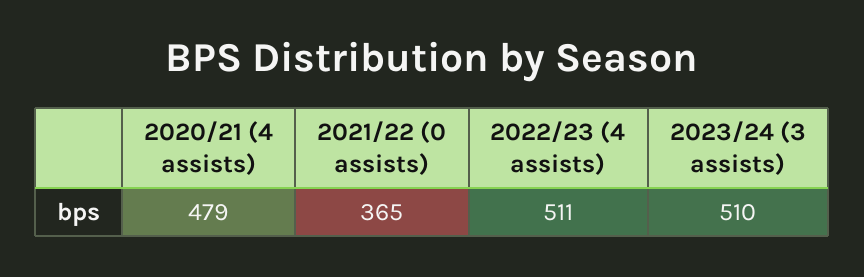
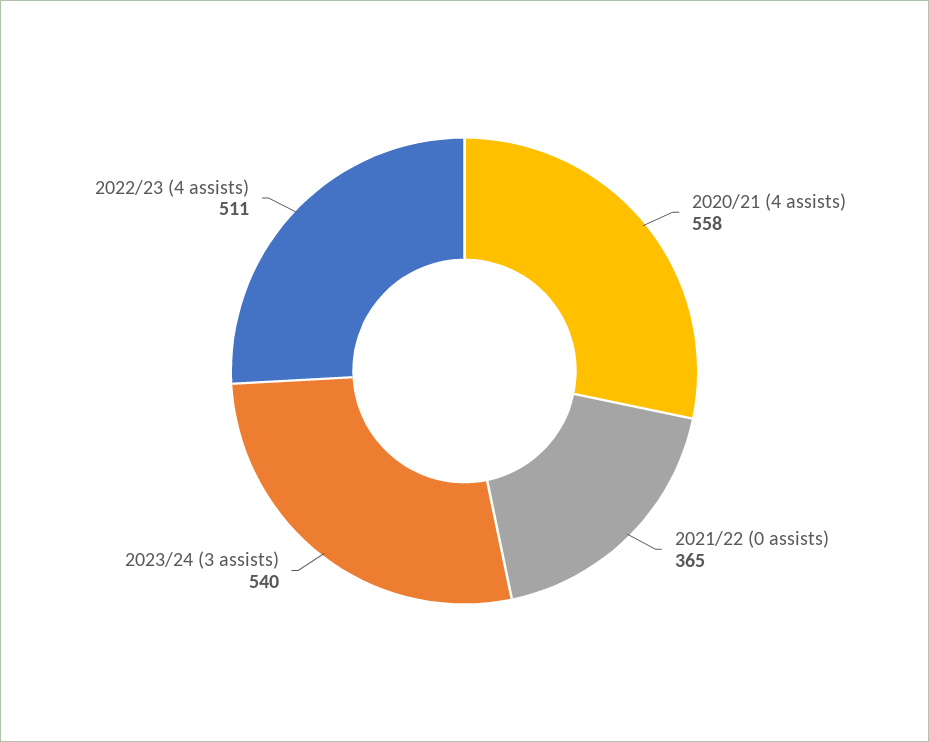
  {
-   "2020/21 (4 assists)": 479,
+   "2020/21 (4 assists)": 558,
    "2021/22 (0 assists)": 365,
    "2022/23 (4 assists)": 511,
-   "2023/24 (3 assists)": 510
+   "2023/24 (3 assists)": 540
  }

